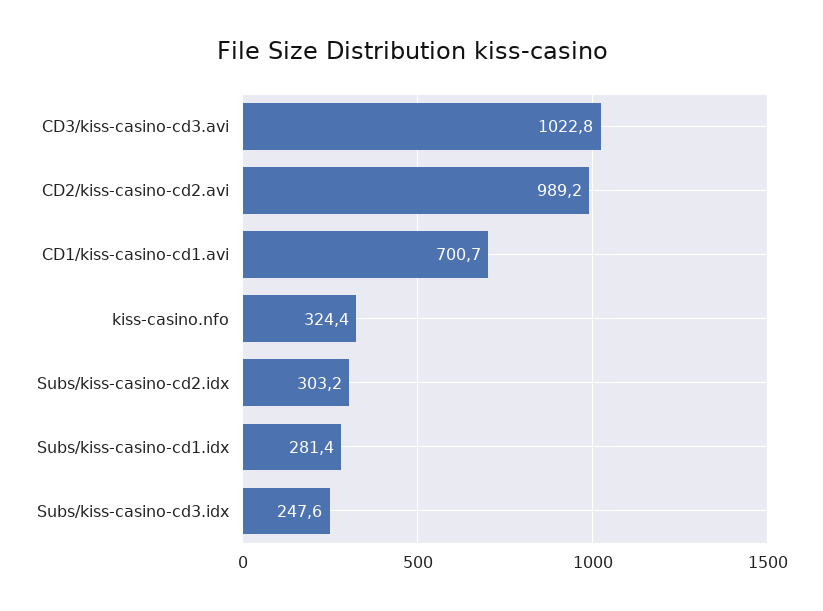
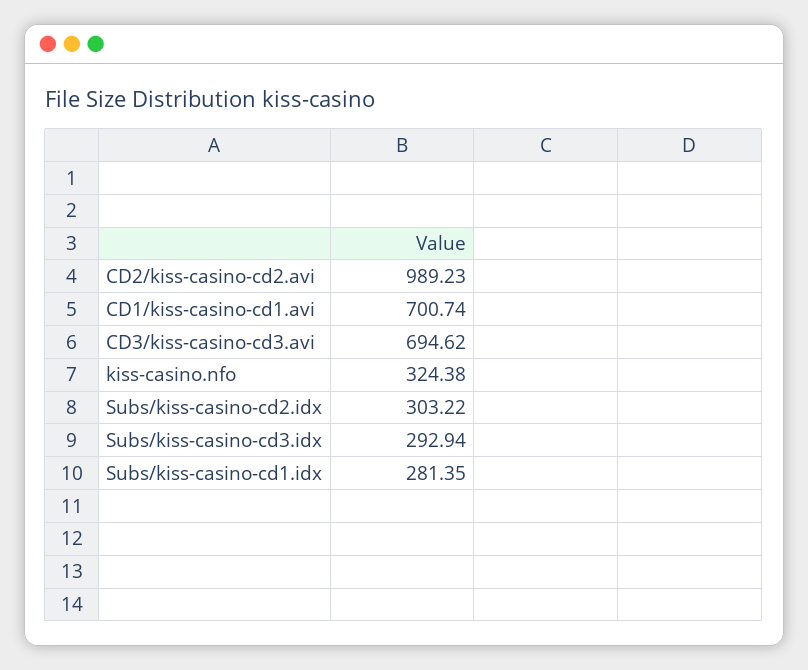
  {
-   "CD3/kiss-casino-cd3.avi": 1022.8,
+   "CD3/kiss-casino-cd3.avi": 694.62,
    "CD2/kiss-casino-cd2.avi": 989.23,
    "CD1/kiss-casino-cd1.avi": 700.74,
    "kiss-casino.nfo": 324.38,
    "Subs/kiss-casino-cd2.idx": 303.22,
    "Subs/kiss-casino-cd1.idx": 281.35,
-   "Subs/kiss-casino-cd3.idx": 247.6
+   "Subs/kiss-casino-cd3.idx": 292.94
  }

